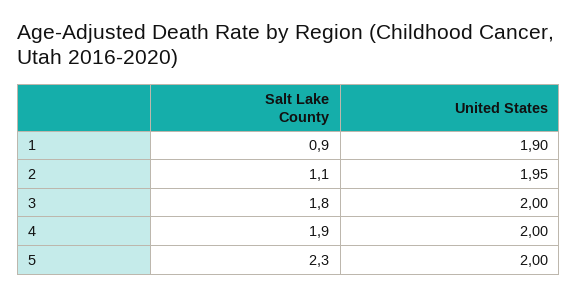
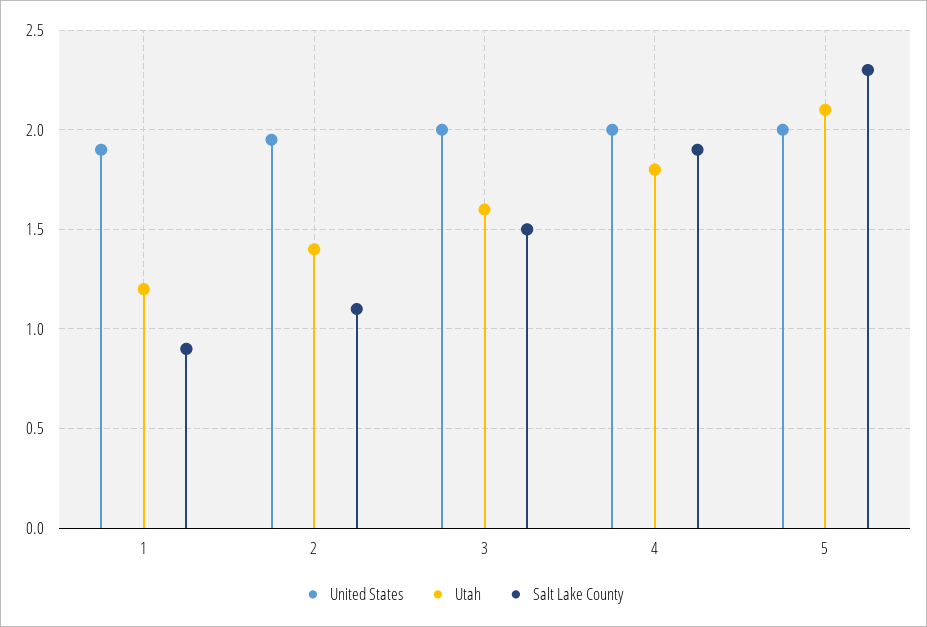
  {
    "Salt Lake County": {
      "1": 0.9,
      "2": 1.1,
-     "3": 1.8,
+     "3": 1.5,
      "4": 1.9,
      "5": 2.3
    },
    "United States": {
      "1": 1.9,
      "2": 1.95,
      "3": 2,
      "4": 2,
      "5": 2
-   }
+   },
+   "Utah": {
+     "1": 1.2,
+     "2": 1.4,
+     "3": 1.6,
+     "4": 1.8,
+     "5": 2.1
+   }
  }

